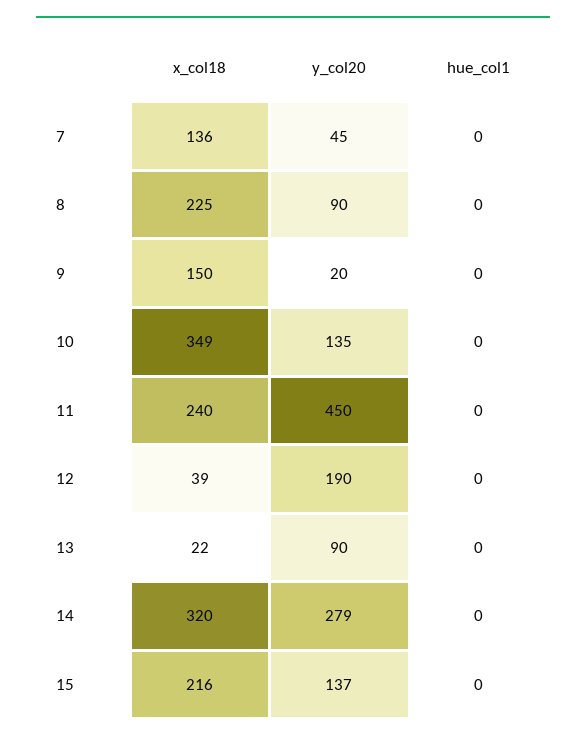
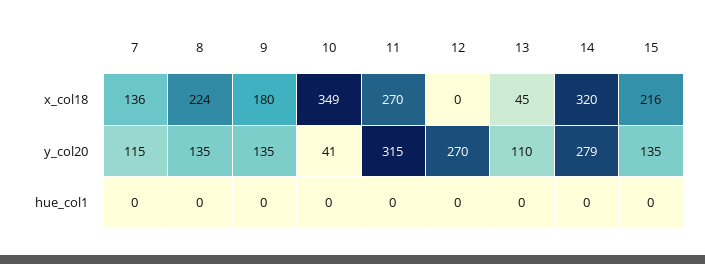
  {
    "x_col18": {
      "7": 136,
-     "8": 225,
+     "8": 224,
-     "9": 150,
+     "9": 180,
      "10": 349,
-     "11": 240,
+     "11": 270,
-     "12": 39,
+     "12": 0,
-     "13": 22,
+     "13": 45,
      "14": 320,
      "15": 216
    },
    "y_col20": {
-     "7": 45,
+     "7": 115,
-     "8": 90,
+     "8": 135,
-     "9": 20,
+     "9": 135,
-     "10": 135,
+     "10": 41,
-     "11": 450,
+     "11": 315,
-     "12": 190,
+     "12": 270,
-     "13": 90,
+     "13": 110,
      "14": 279,
-     "15": 137
+     "15": 135
    },
    "hue_col1": {
      "7": 0,
      "8": 0,
      "9": 0,
      "10": 0,
      "11": 0,
      "12": 0,
      "13": 0,
      "14": 0,
      "15": 0
    }
  }

